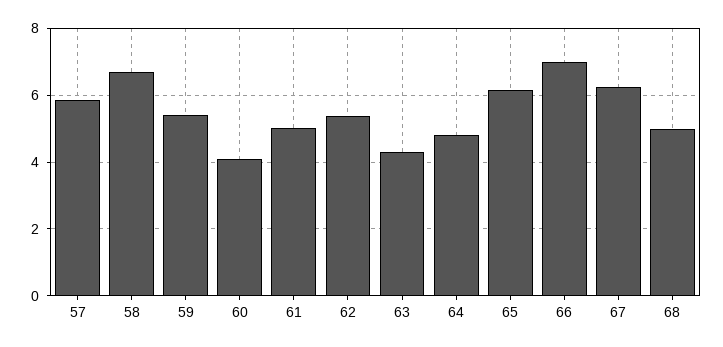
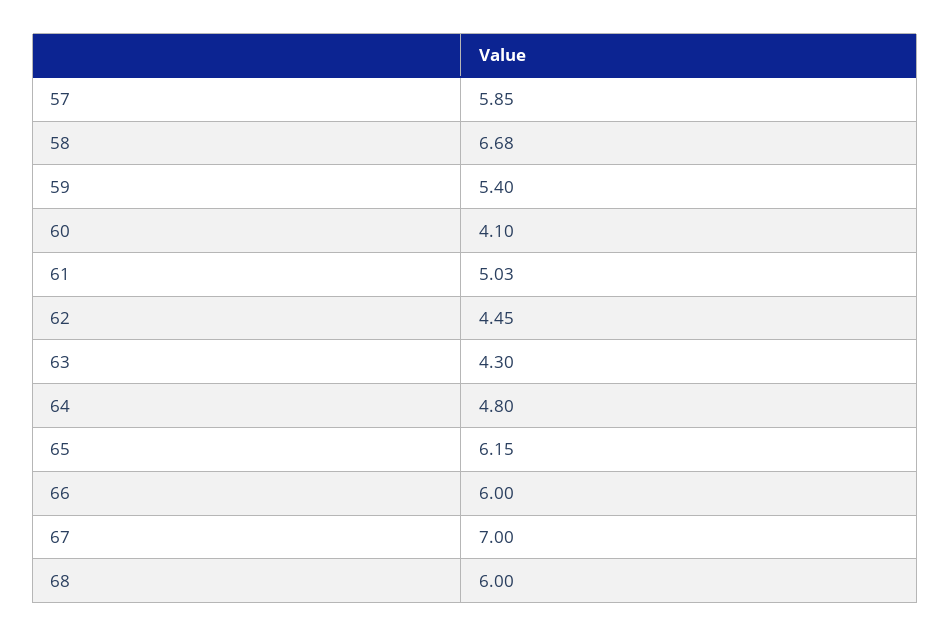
  {
    "57": 5.85,
    "58": 6.68,
    "59": 5.4,
    "60": 4.1,
    "61": 5.03,
-   "62": 5.4,
+   "62": 4.45,
    "63": 4.3,
    "64": 4.8,
    "65": 6.15,
-   "66": 7,
+   "66": 6,
-   "67": 6.2,
+   "67": 7,
-   "68": 5
+   "68": 6
  }

